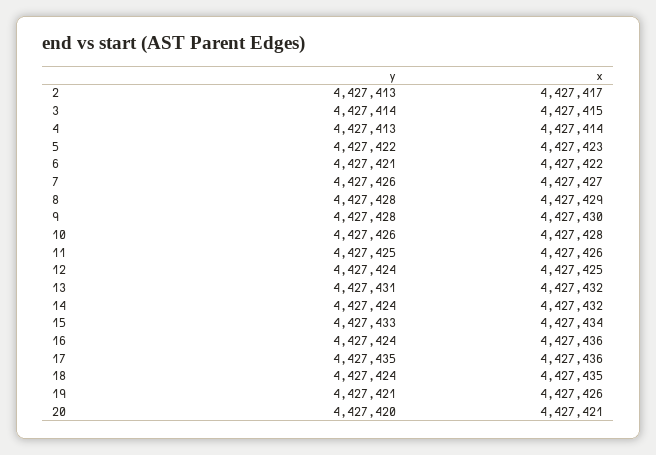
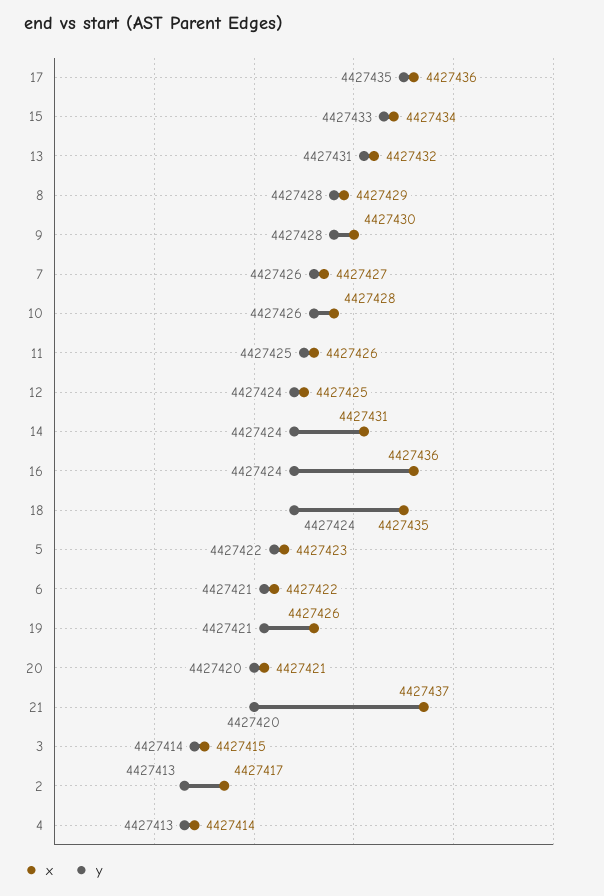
  {
    "y": {
      "2": 4427413,
      "3": 4427414,
      "4": 4427413,
      "5": 4427422,
      "6": 4427421,
      "7": 4427426,
      "8": 4427428,
      "9": 4427428,
      "10": 4427426,
      "11": 4427425,
      "12": 4427424,
      "13": 4427431,
      "14": 4427424,
      "15": 4427433,
      "16": 4427424,
      "17": 4427435,
      "18": 4427424,
      "19": 4427421,
-     "20": 4427420
+     "20": 4427420,
+     "21": 4427420
    },
    "x": {
      "2": 4427417,
      "3": 4427415,
      "4": 4427414,
      "5": 4427423,
      "6": 4427422,
      "7": 4427427,
      "8": 4427429,
      "9": 4427430,
      "10": 4427428,
      "11": 4427426,
      "12": 4427425,
      "13": 4427432,
-     "14": 4427432,
+     "14": 4427431,
      "15": 4427434,
      "16": 4427436,
      "17": 4427436,
      "18": 4427435,
      "19": 4427426,
-     "20": 4427421
+     "20": 4427421,
+     "21": 4427437
    }
  }

